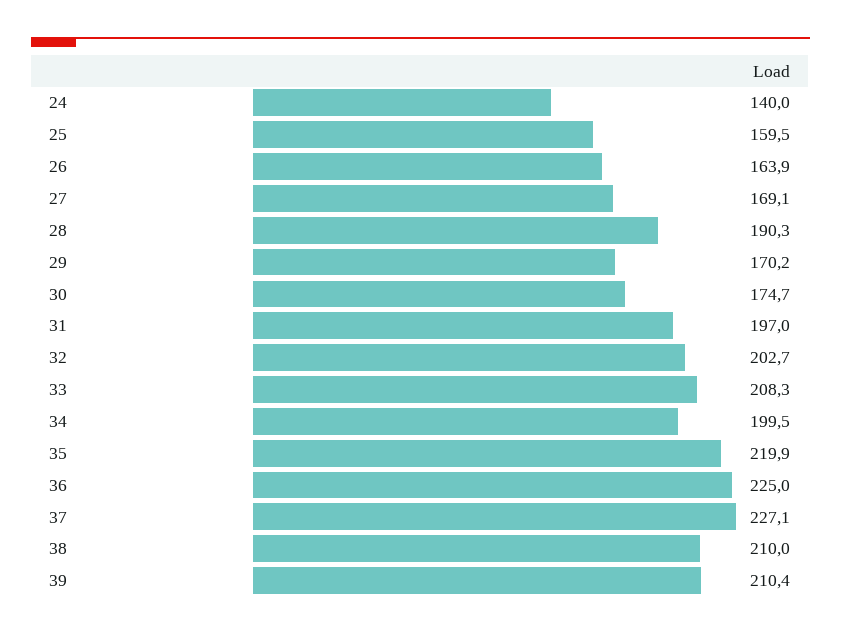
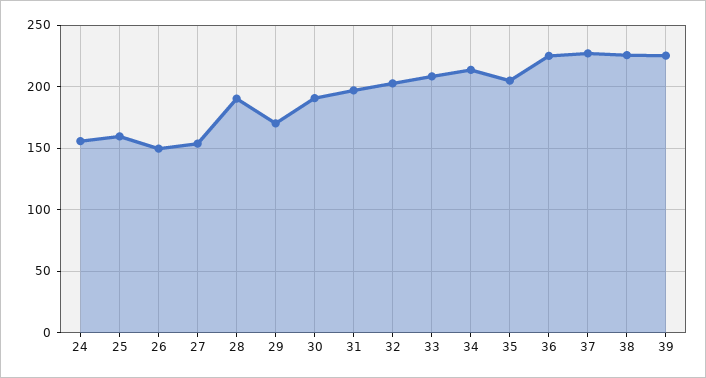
  {
-   "24": 140,
+   "24": 155,
    "25": 159.5,
-   "26": 163.9,
+   "26": 150,
-   "27": 169.1,
+   "27": 155,
    "28": 190.3,
    "29": 170.2,
-   "30": 174.7,
+   "30": 190,
    "31": 197,
    "32": 202.7,
    "33": 208.3,
-   "34": 199.5,
+   "34": 215,
-   "35": 219.9,
+   "35": 205,
    "36": 225,
    "37": 227.1,
-   "38": 210,
+   "38": 225,
-   "39": 210.4
+   "39": 225
  }

